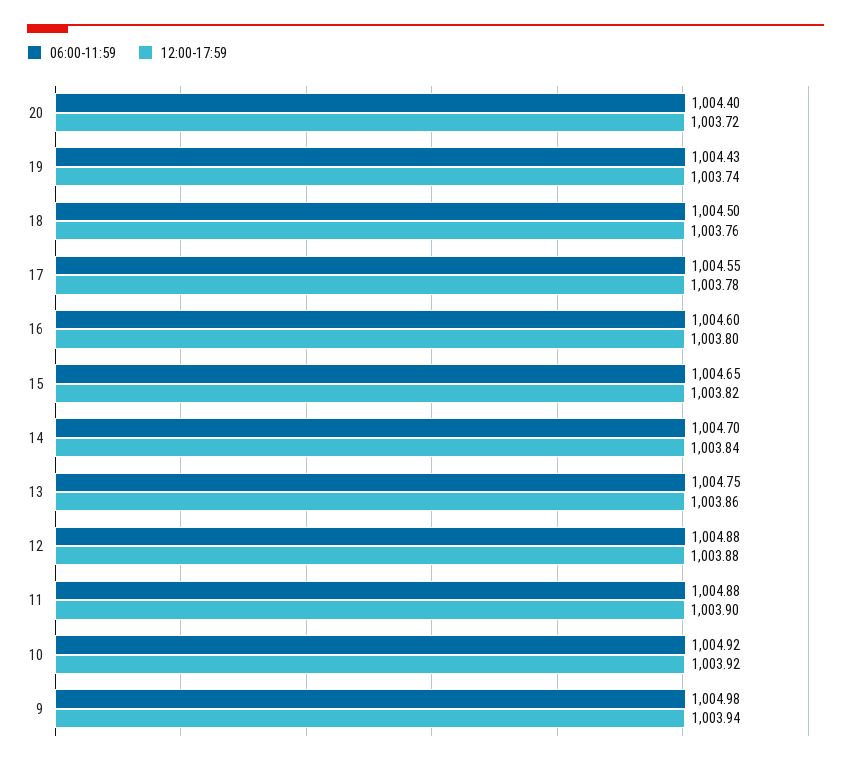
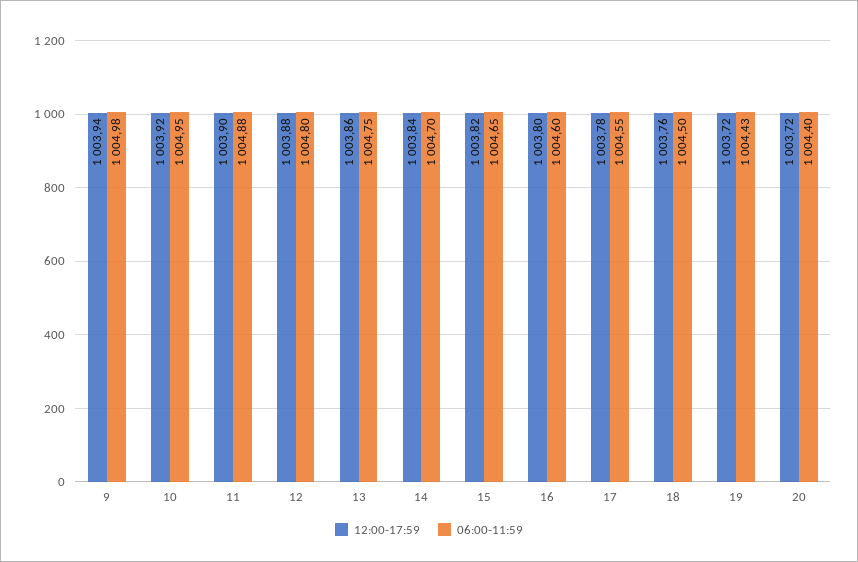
  {
    "06:00-11:59": {
      "20": 1004.4,
      "19": 1004.43,
      "18": 1004.5,
      "17": 1004.55,
      "16": 1004.6,
      "15": 1004.65,
      "14": 1004.7,
      "13": 1004.75,
-     "12": 1004.88,
+     "12": 1004.8,
      "11": 1004.88,
-     "10": 1004.92,
+     "10": 1004.95,
      "9": 1004.98
    },
    "12:00-17:59": {
      "20": 1003.72,
-     "19": 1003.74,
+     "19": 1003.72,
      "18": 1003.76,
      "17": 1003.78,
      "16": 1003.8,
      "15": 1003.82,
      "14": 1003.84,
      "13": 1003.86,
      "12": 1003.88,
      "11": 1003.9,
      "10": 1003.92,
      "9": 1003.94
    }
  }

